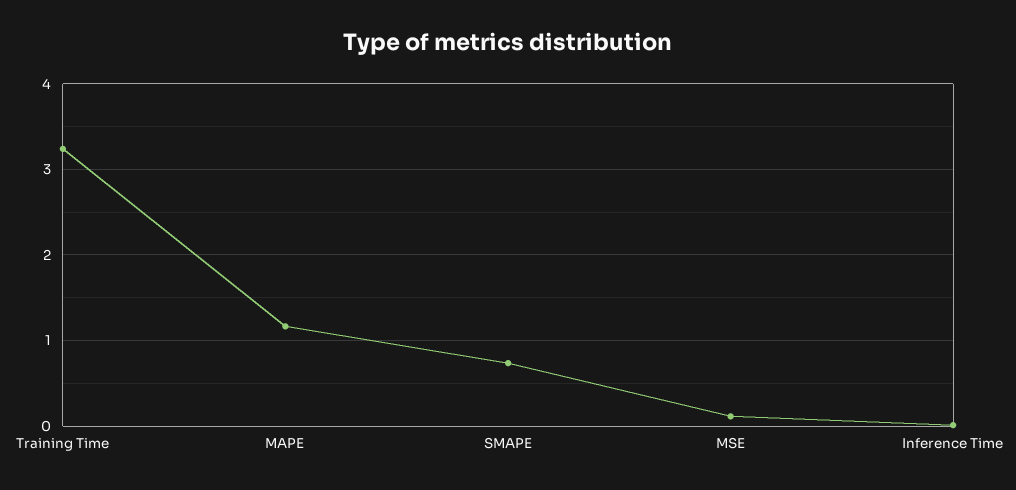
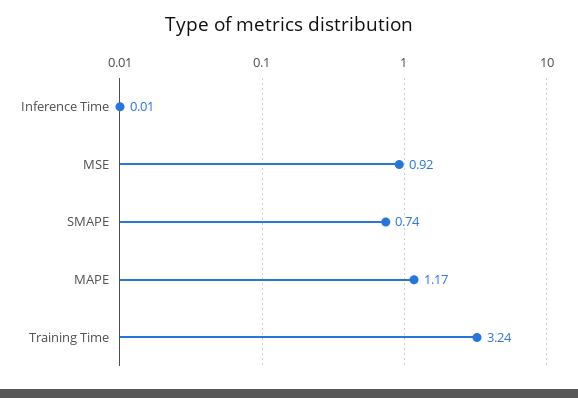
  {
    "Training Time": 3.24,
    "MAPE": 1.17,
    "SMAPE": 0.74,
-   "MSE": 0.1,
+   "MSE": 0.92,
    "Inference Time": 0.01
  }

